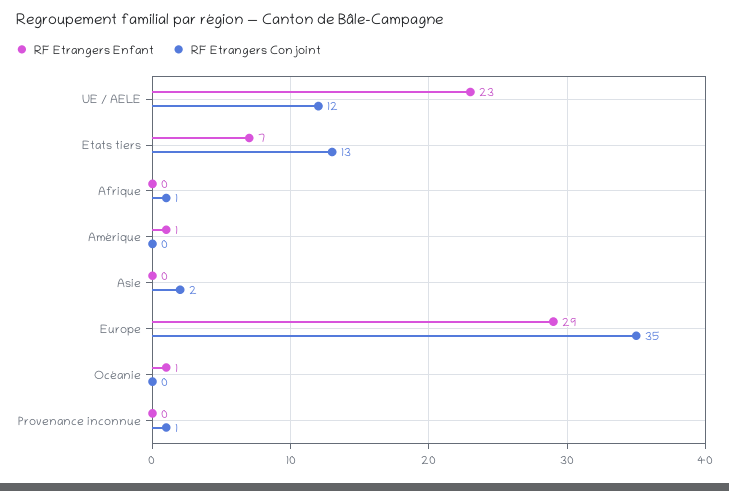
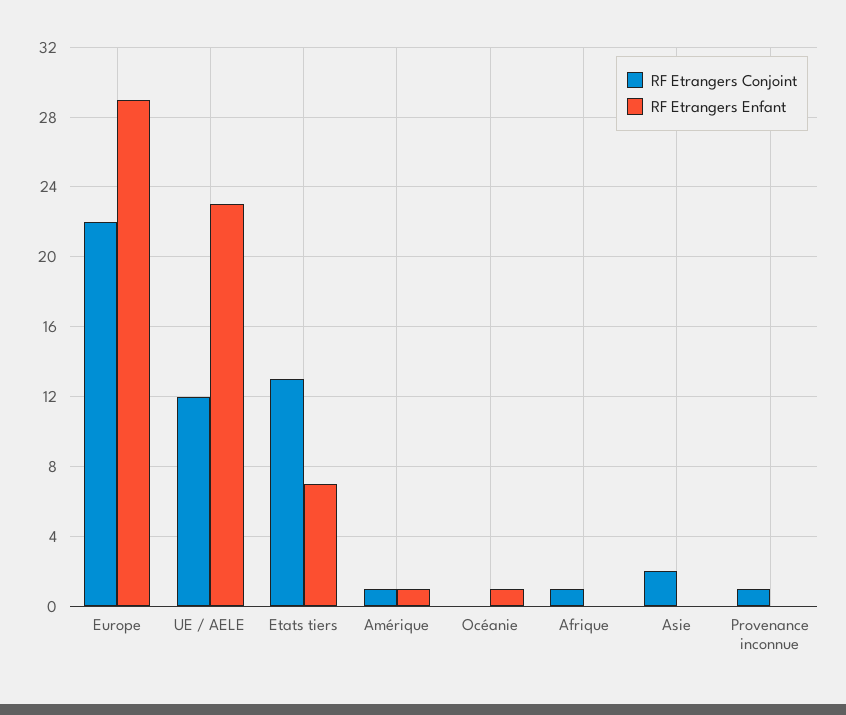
  {
    "RF Etrangers Enfant": {
      "UE / AELE": 23,
      "Etats tiers": 7,
      "Afrique": 0,
      "Amérique": 1,
      "Asie": 0,
      "Europe": 29,
      "Océanie": 1,
      "Provenance inconnue": 0
    },
    "RF Etrangers Conjoint": {
      "UE / AELE": 12,
      "Etats tiers": 13,
      "Afrique": 1,
-     "Amérique": 0,
+     "Amérique": 1,
      "Asie": 2,
-     "Europe": 35,
+     "Europe": 22,
      "Océanie": 0,
      "Provenance inconnue": 1
    }
  }

